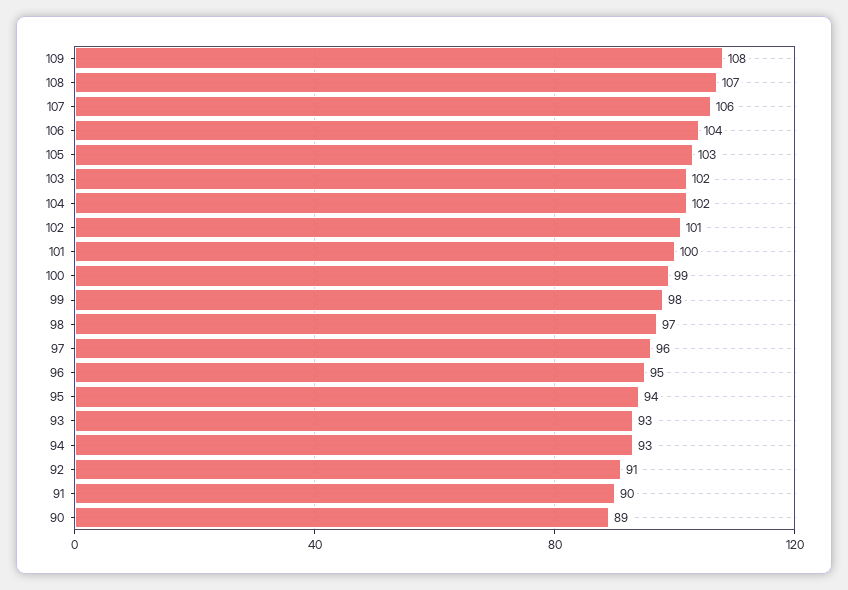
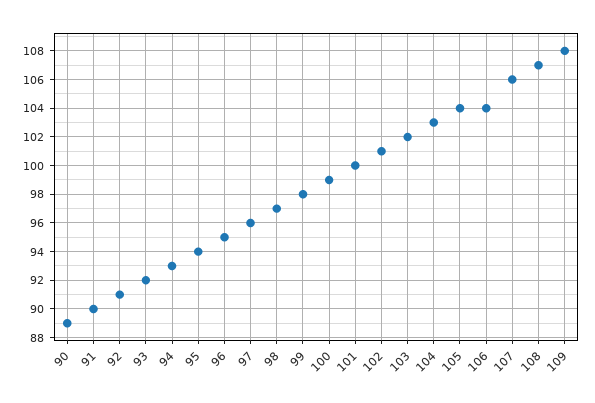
  {
    "109": 108,
    "108": 107,
    "107": 106,
    "106": 104,
-   "105": 103,
+   "105": 104,
    "103": 102,
-   "104": 102,
+   "104": 103,
    "102": 101,
    "101": 100,
    "100": 99,
    "99": 98,
    "98": 97,
    "97": 96,
    "96": 95,
    "95": 94,
-   "93": 93,
+   "93": 92,
    "94": 93,
    "92": 91,
    "91": 90,
    "90": 89
  }

